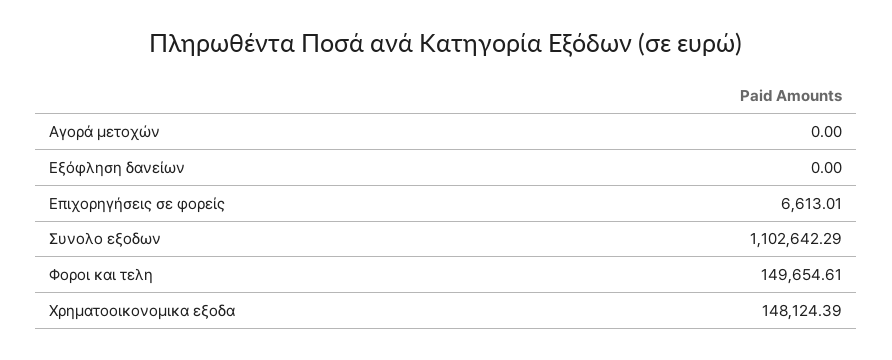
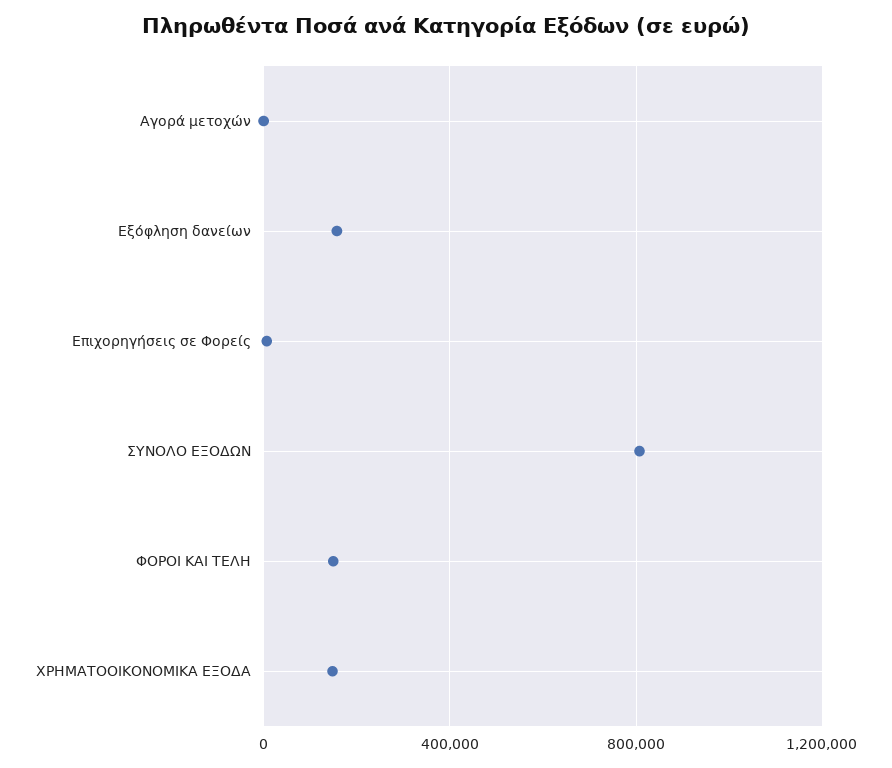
  {
    "Αγορά μετοχών": 0,
-   "Εξόφληση δανείων": 0,
+   "Εξόφληση δανείων": 150000,
    "Επιχορηγήσεις σε φορείς": 6613.01,
-   "Συνολο εξοδων": 1102642.29,
+   "Συνολο εξοδων": 800000,
    "Φοροι και τελη": 149654.61,
    "Χρηματοοικονομικα εξοδα": 148124.39
  }

